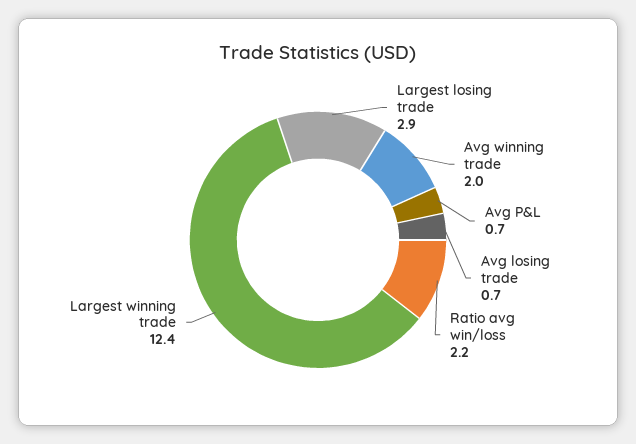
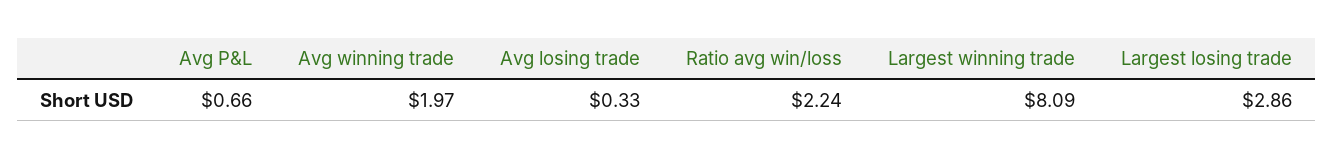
  {
    "Largest losing trade": 2.86,
    "Avg winning trade": 1.97,
    "Avg P&L": 0.66,
-   "Avg losing trade": 0.7,
+   "Avg losing trade": 0.33,
    "Ratio avg win/loss": 2.24,
-   "Largest winning trade": 12.4
+   "Largest winning trade": 8.09
  }

